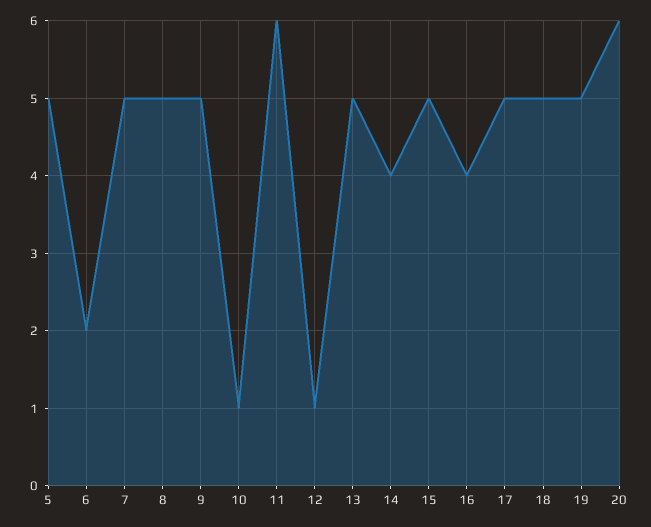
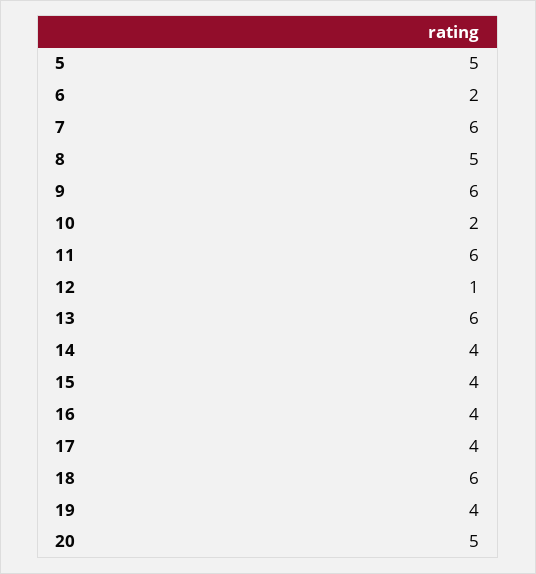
  {
    "5": 5,
    "6": 2,
-   "7": 5,
+   "7": 6,
    "8": 5,
-   "9": 5,
+   "9": 6,
-   "10": 1,
+   "10": 2,
    "11": 6,
    "12": 1,
-   "13": 5,
+   "13": 6,
    "14": 4,
-   "15": 5,
+   "15": 4,
    "16": 4,
-   "17": 5,
+   "17": 4,
-   "18": 5,
+   "18": 6,
-   "19": 5,
+   "19": 4,
-   "20": 6
+   "20": 5
  }

